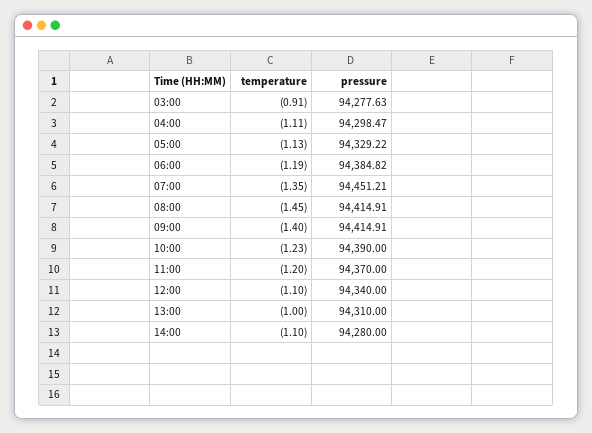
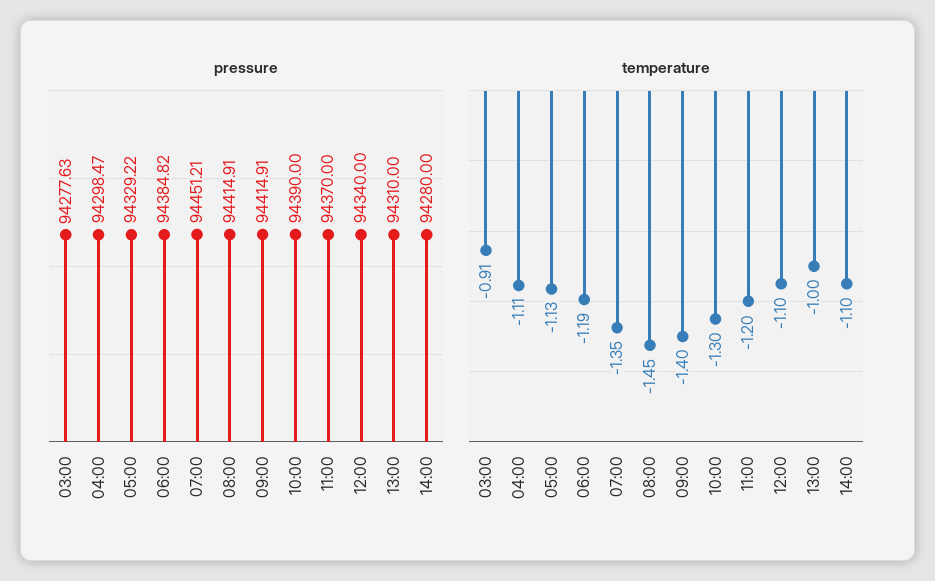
  {
    "temperature": {
      "03:00": -0.91,
      "04:00": -1.11,
      "05:00": -1.13,
      "06:00": -1.19,
      "07:00": -1.35,
      "08:00": -1.45,
      "09:00": -1.4,
-     "10:00": -1.23,
+     "10:00": -1.3,
      "11:00": -1.2,
      "12:00": -1.1,
      "13:00": -1,
      "14:00": -1.1
    },
    "pressure": {
      "03:00": 94277.63,
      "04:00": 94298.47,
      "05:00": 94329.22,
      "06:00": 94384.82,
      "07:00": 94451.21,
      "08:00": 94414.91,
      "09:00": 94414.91,
      "10:00": 94390,
      "11:00": 94370,
      "12:00": 94340,
      "13:00": 94310,
      "14:00": 94280
    }
  }

